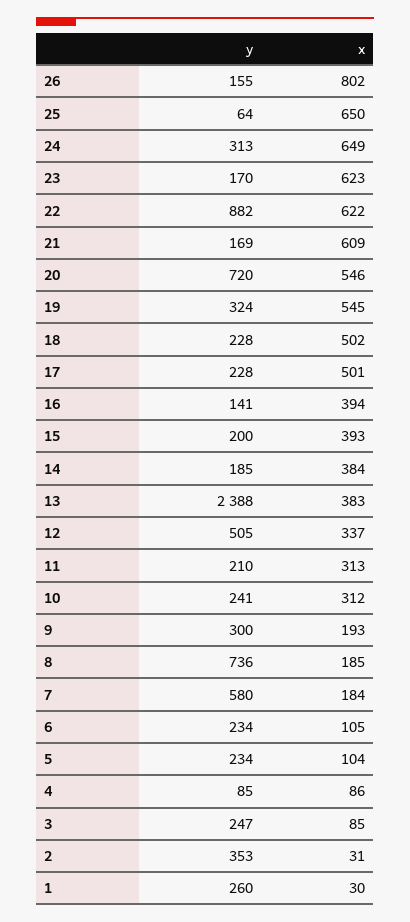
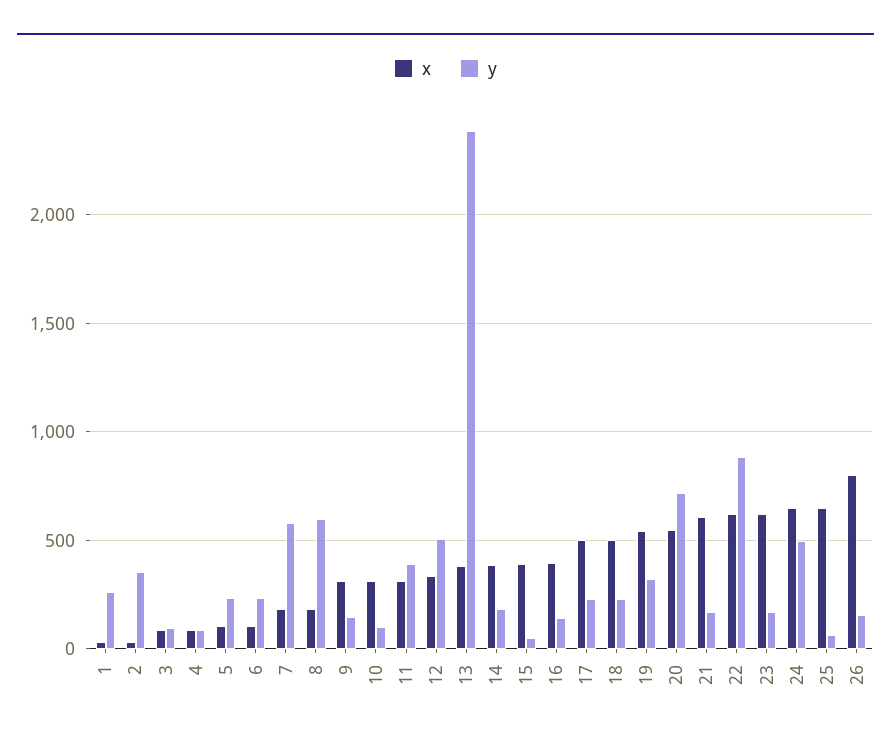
  {
    "y": {
      "26": 155,
      "25": 64,
-     "24": 313,
+     "24": 500,
      "23": 170,
      "22": 882,
      "21": 169,
      "20": 720,
      "19": 324,
      "18": 228,
      "17": 228,
      "16": 141,
-     "15": 200,
+     "15": 50,
      "14": 185,
      "13": 2388,
      "12": 505,
-     "11": 210,
+     "11": 400,
-     "10": 241,
+     "10": 100,
-     "9": 300,
+     "9": 150,
-     "8": 736,
+     "8": 600,
      "7": 580,
      "6": 234,
      "5": 234,
      "4": 85,
-     "3": 247,
+     "3": 100,
      "2": 353,
      "1": 260
    },
    "x": {
      "26": 802,
      "25": 650,
      "24": 649,
      "23": 623,
      "22": 622,
      "21": 609,
      "20": 546,
      "19": 545,
      "18": 502,
      "17": 501,
      "16": 394,
      "15": 393,
      "14": 384,
      "13": 383,
      "12": 337,
      "11": 313,
      "10": 312,
-     "9": 193,
+     "9": 300,
      "8": 185,
      "7": 184,
      "6": 105,
      "5": 104,
      "4": 86,
      "3": 85,
      "2": 31,
      "1": 30
    }
  }

